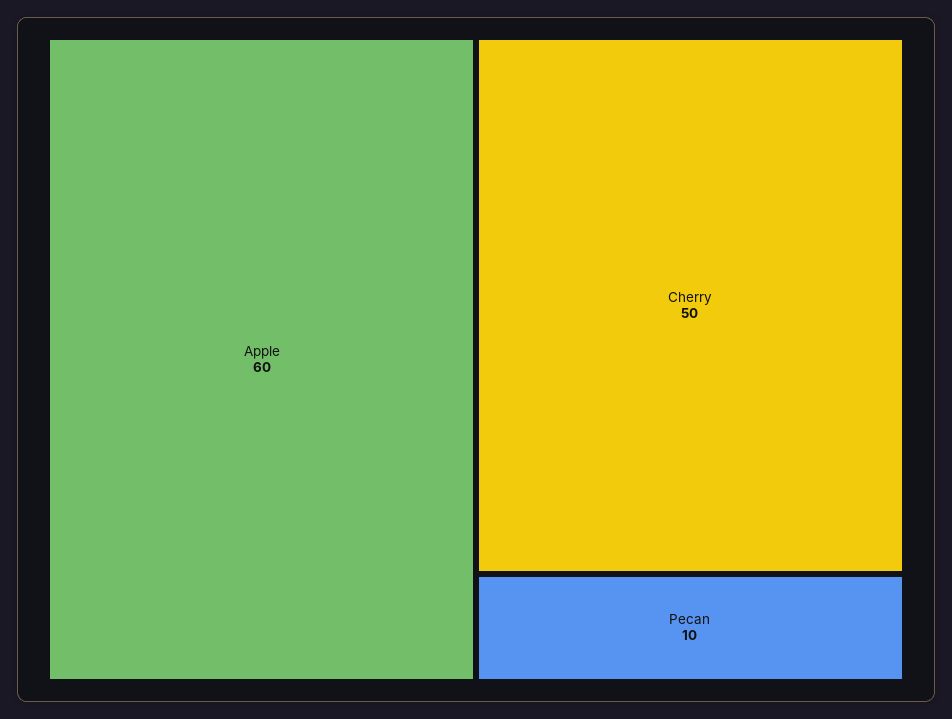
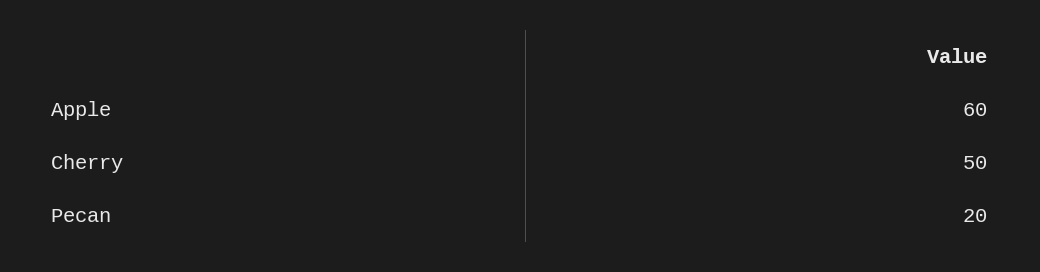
  {
    "Apple": 60,
    "Cherry": 50,
-   "Pecan": 10
+   "Pecan": 20
  }

